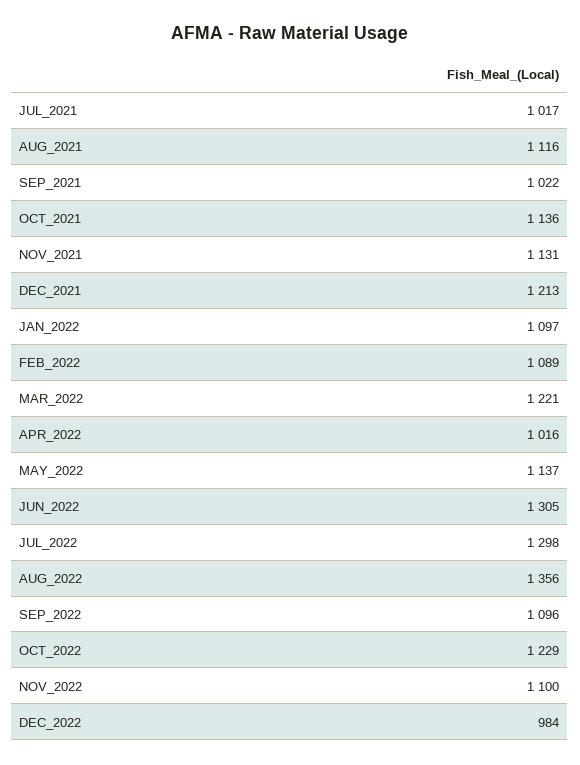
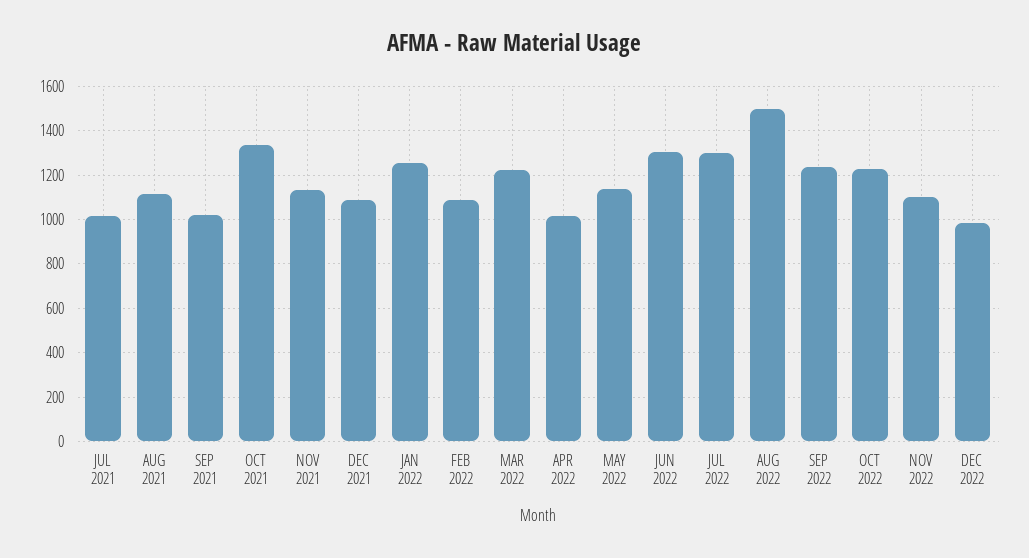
  {
    "JUL_2021": 1017,
    "AUG_2021": 1116,
    "SEP_2021": 1022,
-   "OCT_2021": 1136,
+   "OCT_2021": 1350,
    "NOV_2021": 1131,
-   "DEC_2021": 1213,
+   "DEC_2021": 1100,
-   "JAN_2022": 1097,
+   "JAN_2022": 1250,
    "FEB_2022": 1089,
    "MAR_2022": 1221,
    "APR_2022": 1016,
    "MAY_2022": 1137,
    "JUN_2022": 1305,
    "JUL_2022": 1298,
-   "AUG_2022": 1356,
+   "AUG_2022": 1500,
-   "SEP_2022": 1096,
+   "SEP_2022": 1250,
    "OCT_2022": 1229,
    "NOV_2022": 1100,
    "DEC_2022": 984
  }

